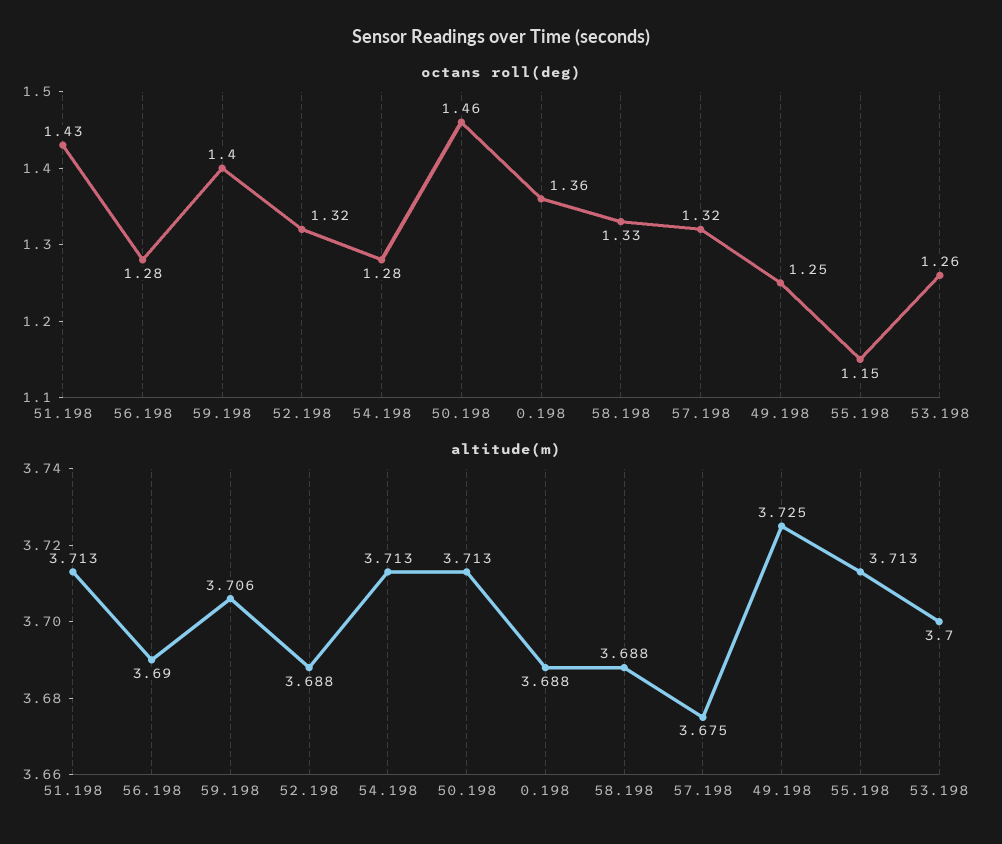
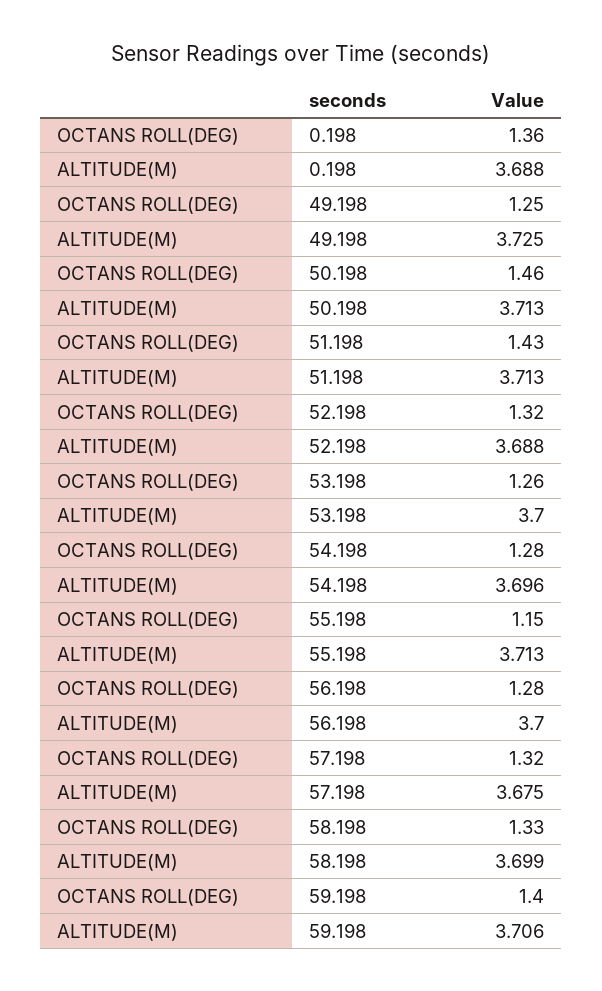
  {
    "octans roll(deg)": {
      "51.198": 1.43,
      "56.198": 1.28,
      "59.198": 1.4,
      "52.198": 1.32,
      "54.198": 1.28,
      "50.198": 1.46,
      "0.198": 1.36,
      "58.198": 1.33,
      "57.198": 1.32,
      "49.198": 1.25,
      "55.198": 1.15,
      "53.198": 1.26
    },
    "altitude(m)": {
      "51.198": 3.713,
-     "56.198": 3.69,
+     "56.198": 3.7,
      "59.198": 3.706,
      "52.198": 3.688,
-     "54.198": 3.713,
+     "54.198": 3.696,
      "50.198": 3.713,
      "0.198": 3.688,
-     "58.198": 3.688,
+     "58.198": 3.699,
      "57.198": 3.675,
      "49.198": 3.725,
      "55.198": 3.713,
      "53.198": 3.7
    }
  }

